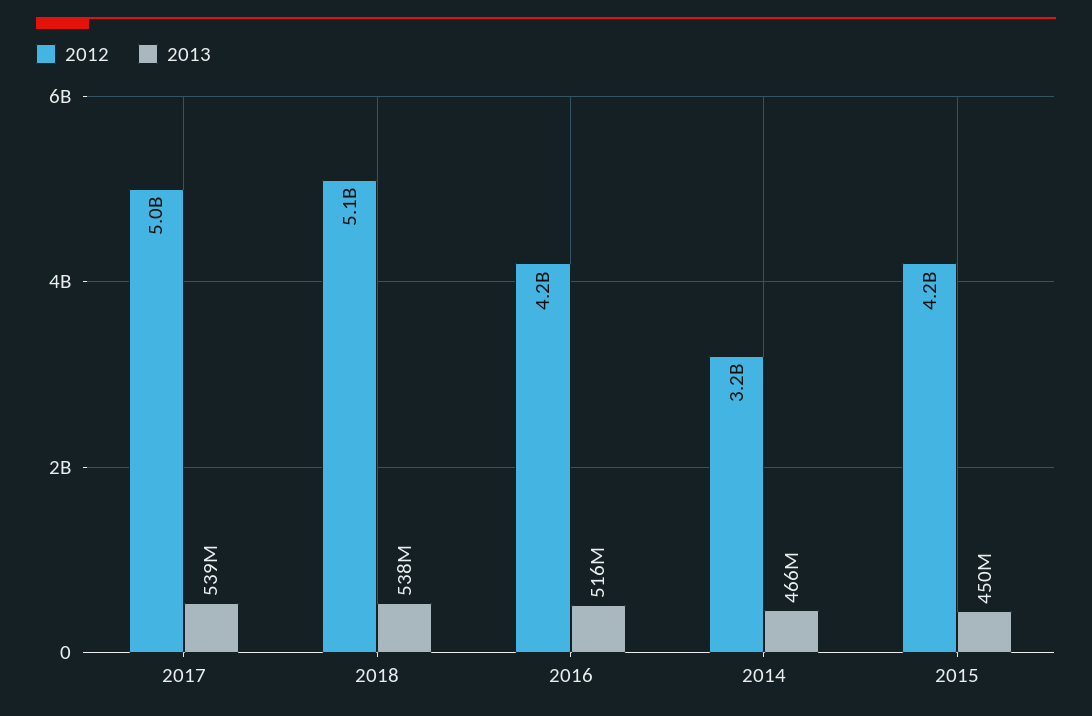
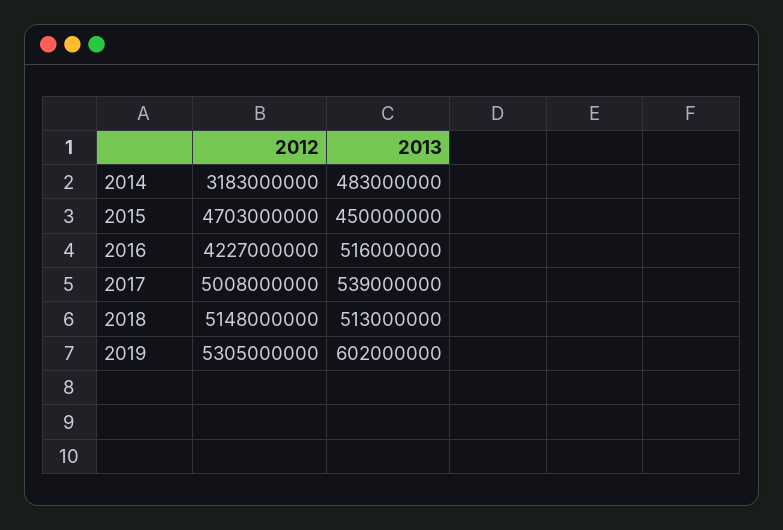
  {
    "2012": {
      "2017": 5008000000,
      "2018": 5148000000,
      "2016": 4227000000,
      "2014": 3183000000,
-     "2015": 4200000000
+     "2015": 4703000000,
+     "2019": 5305000000
    },
    "2013": {
      "2017": 539000000,
-     "2018": 538000000,
+     "2018": 513000000,
      "2016": 516000000,
-     "2014": 466000000,
+     "2014": 483000000,
-     "2015": 450000000
+     "2015": 450000000,
+     "2019": 602000000
    }
  }

